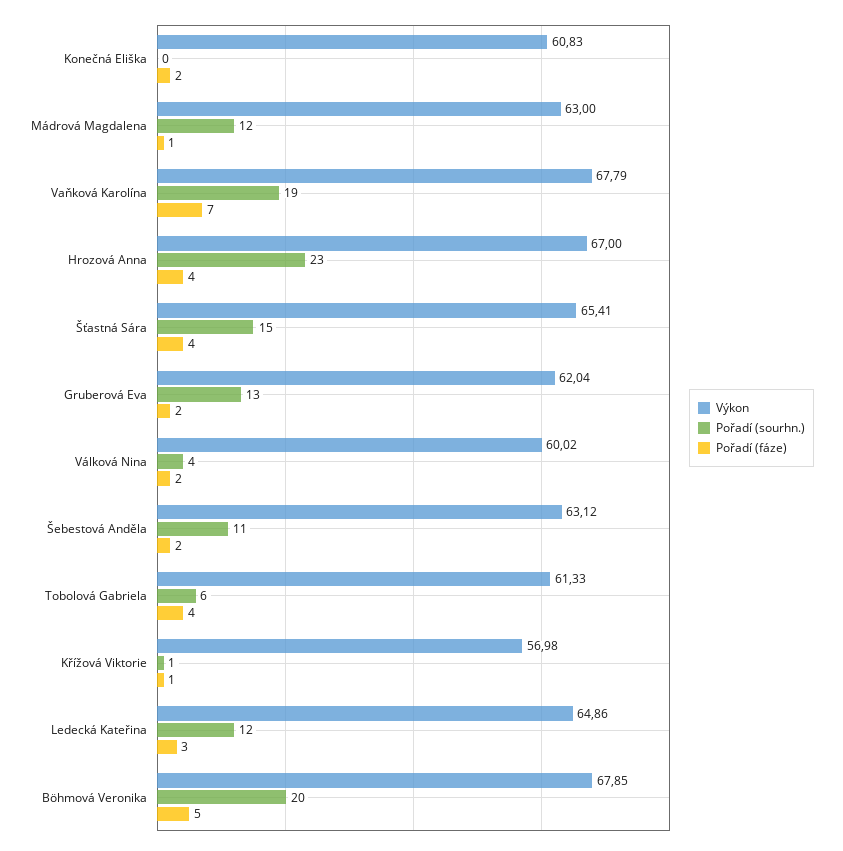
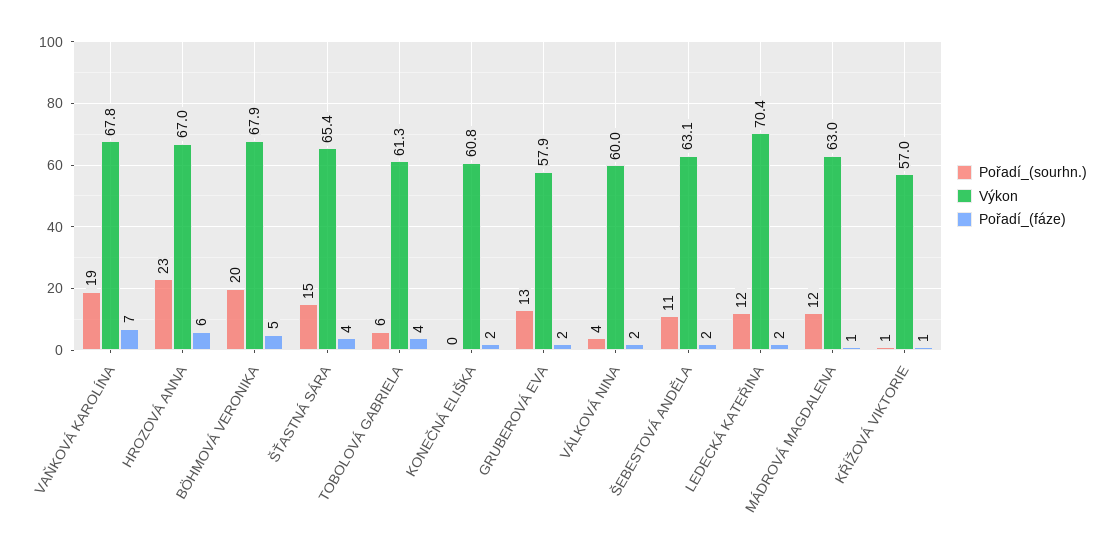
  {
    "Výkon": {
      "Konečná Eliška": 60.83,
      "Mádrová Magdalena": 63,
      "Vaňková Karolína": 67.79,
      "Hrozová Anna": 67,
      "Šťastná Sára": 65.41,
-     "Gruberová Eva": 62.04,
+     "Gruberová Eva": 57.9,
      "Válková Nina": 60.02,
      "Šebestová Anděla": 63.12,
      "Tobolová Gabriela": 61.33,
      "Křížová Viktorie": 56.98,
-     "Ledecká Kateřina": 64.86,
+     "Ledecká Kateřina": 70.4,
      "Böhmová Veronika": 67.85
    },
    "Pořadí (sourhn.)": {
      "Konečná Eliška": 0,
      "Mádrová Magdalena": 12,
      "Vaňková Karolína": 19,
      "Hrozová Anna": 23,
      "Šťastná Sára": 15,
      "Gruberová Eva": 13,
      "Válková Nina": 4,
      "Šebestová Anděla": 11,
      "Tobolová Gabriela": 6,
      "Křížová Viktorie": 1,
      "Ledecká Kateřina": 12,
      "Böhmová Veronika": 20
    },
    "Pořadí (fáze)": {
      "Konečná Eliška": 2,
      "Mádrová Magdalena": 1,
      "Vaňková Karolína": 7,
-     "Hrozová Anna": 4,
+     "Hrozová Anna": 6,
      "Šťastná Sára": 4,
      "Gruberová Eva": 2,
      "Válková Nina": 2,
      "Šebestová Anděla": 2,
      "Tobolová Gabriela": 4,
      "Křížová Viktorie": 1,
-     "Ledecká Kateřina": 3,
+     "Ledecká Kateřina": 2,
      "Böhmová Veronika": 5
    }
  }

